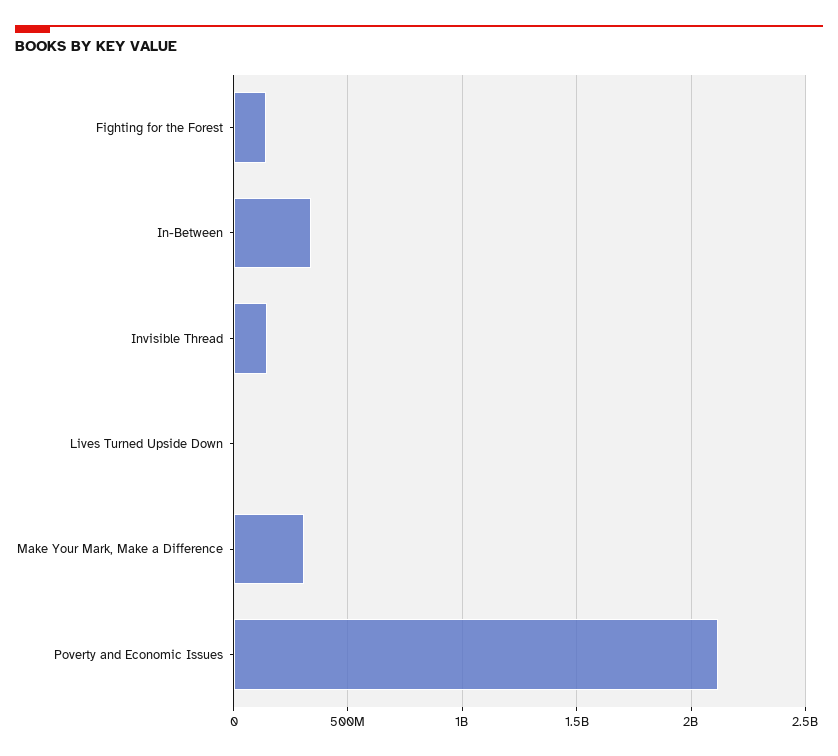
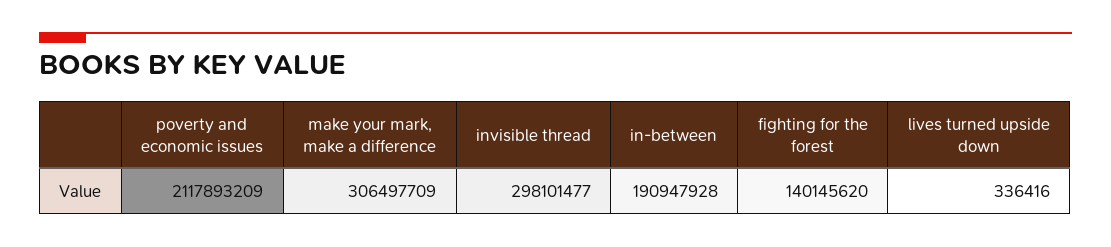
  {
    "Fighting for the Forest": 140145620,
-   "In-Between": 350000000,
+   "In-Between": 190947928,
-   "Invisible Thread": 150000000,
+   "Invisible Thread": 298101477,
    "Lives Turned Upside Down": 336416,
    "Make Your Mark, Make a Difference": 306497709,
    "Poverty and Economic Issues": 2117893209
  }

